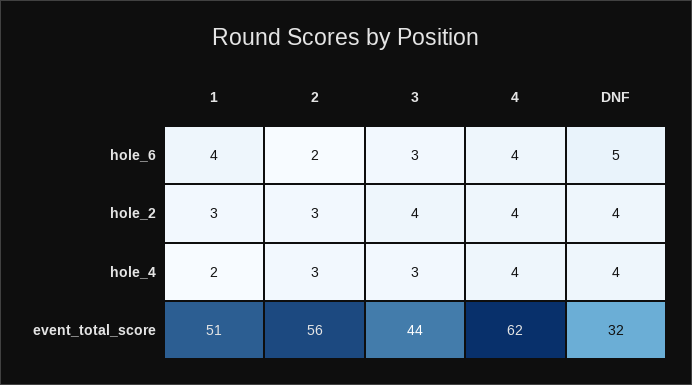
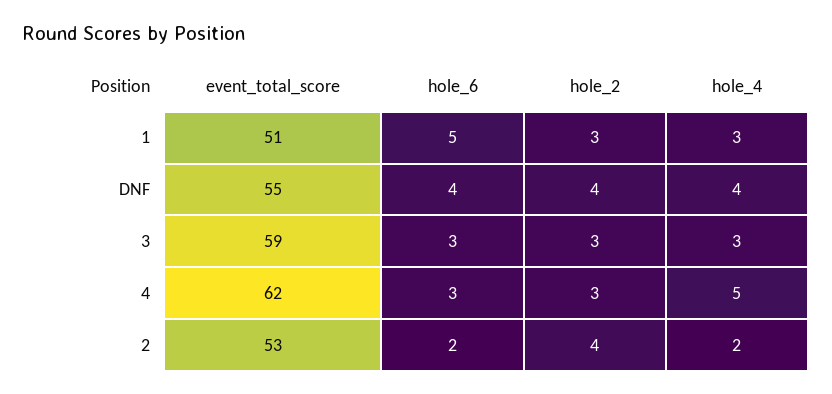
  {
    "1": {
-     "hole_6": 4,
+     "hole_6": 5,
      "hole_2": 3,
-     "hole_4": 2,
+     "hole_4": 3,
      "event_total_score": 51
    },
    "2": {
      "hole_6": 2,
-     "hole_2": 3,
+     "hole_2": 4,
-     "hole_4": 3,
+     "hole_4": 2,
-     "event_total_score": 56
+     "event_total_score": 53
    },
    "3": {
      "hole_6": 3,
-     "hole_2": 4,
+     "hole_2": 3,
      "hole_4": 3,
-     "event_total_score": 44
+     "event_total_score": 59
    },
    "4": {
-     "hole_6": 4,
+     "hole_6": 3,
-     "hole_2": 4,
+     "hole_2": 3,
-     "hole_4": 4,
+     "hole_4": 5,
      "event_total_score": 62
    },
    "DNF": {
-     "hole_6": 5,
+     "hole_6": 4,
      "hole_2": 4,
      "hole_4": 4,
-     "event_total_score": 32
+     "event_total_score": 55
    }
  }

